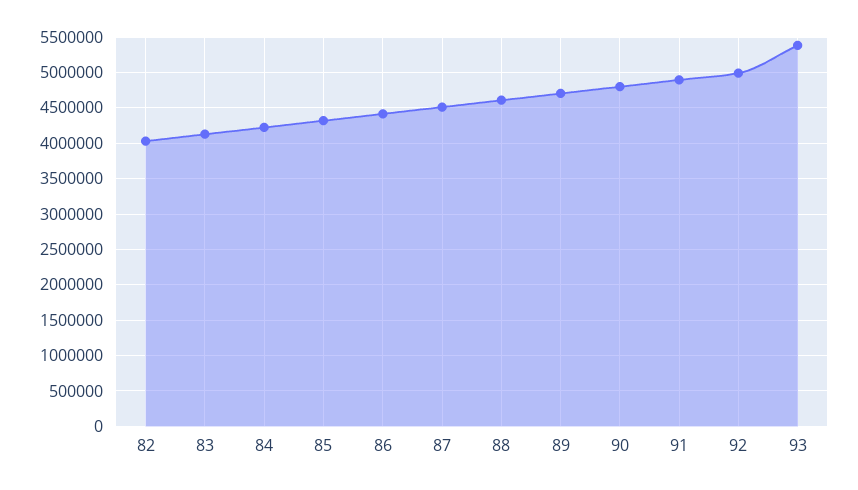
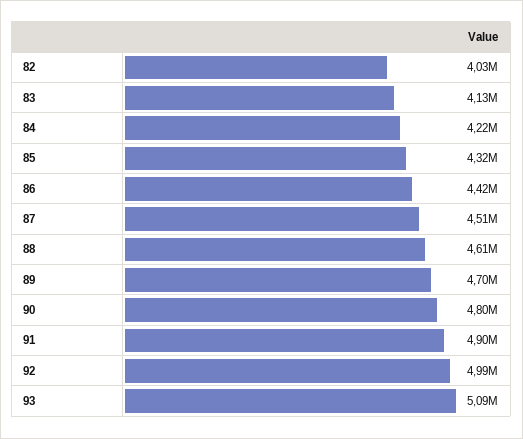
  {
    "82": 4030000,
    "83": 4130000,
    "84": 4220000,
    "85": 4320000,
    "86": 4420000,
    "87": 4510000,
    "88": 4610000,
    "89": 4700000,
    "90": 4800000,
    "91": 4900000,
    "92": 4990000,
-   "93": 5400000
+   "93": 5090000
  }

